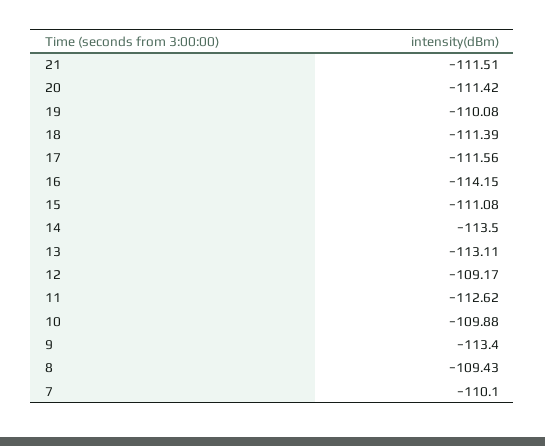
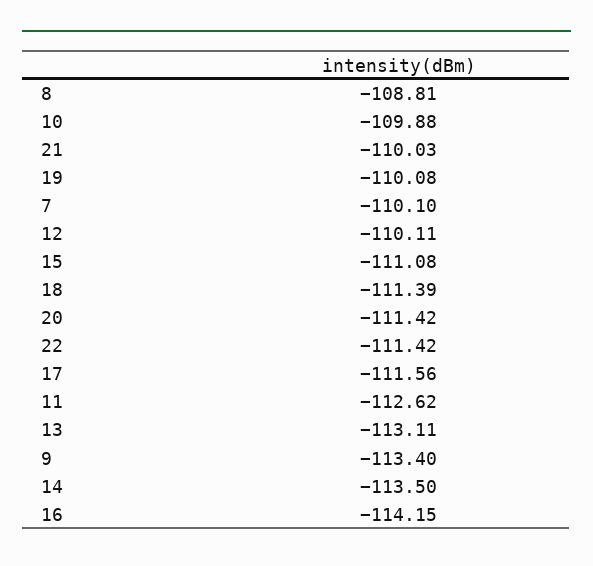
  {
-   "21": -111.51,
+   "21": -110.03,
    "20": -111.42,
    "19": -110.08,
    "18": -111.39,
    "17": -111.56,
    "16": -114.15,
    "15": -111.08,
    "14": -113.5,
    "13": -113.11,
-   "12": -109.17,
+   "12": -110.11,
    "11": -112.62,
    "10": -109.88,
    "9": -113.4,
-   "8": -109.43,
+   "8": -108.81,
-   "7": -110.1
+   "7": -110.1,
+   "22": -111.42
  }

